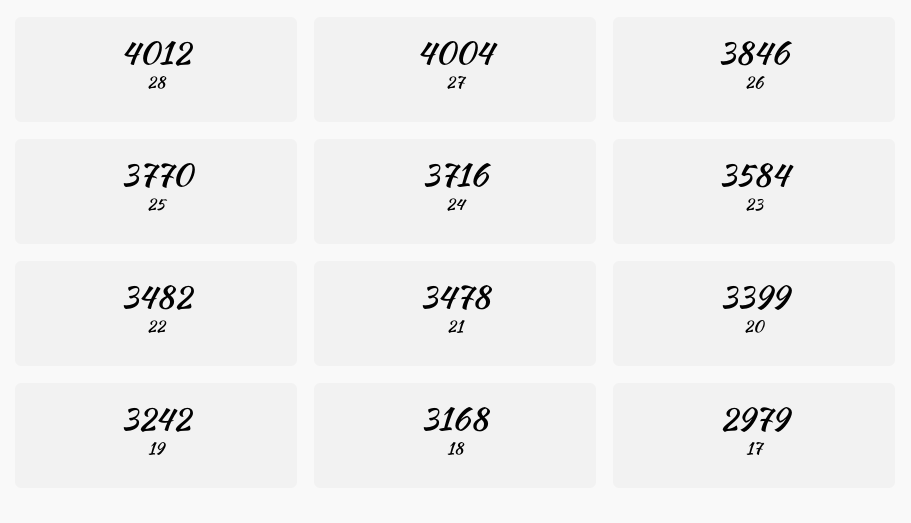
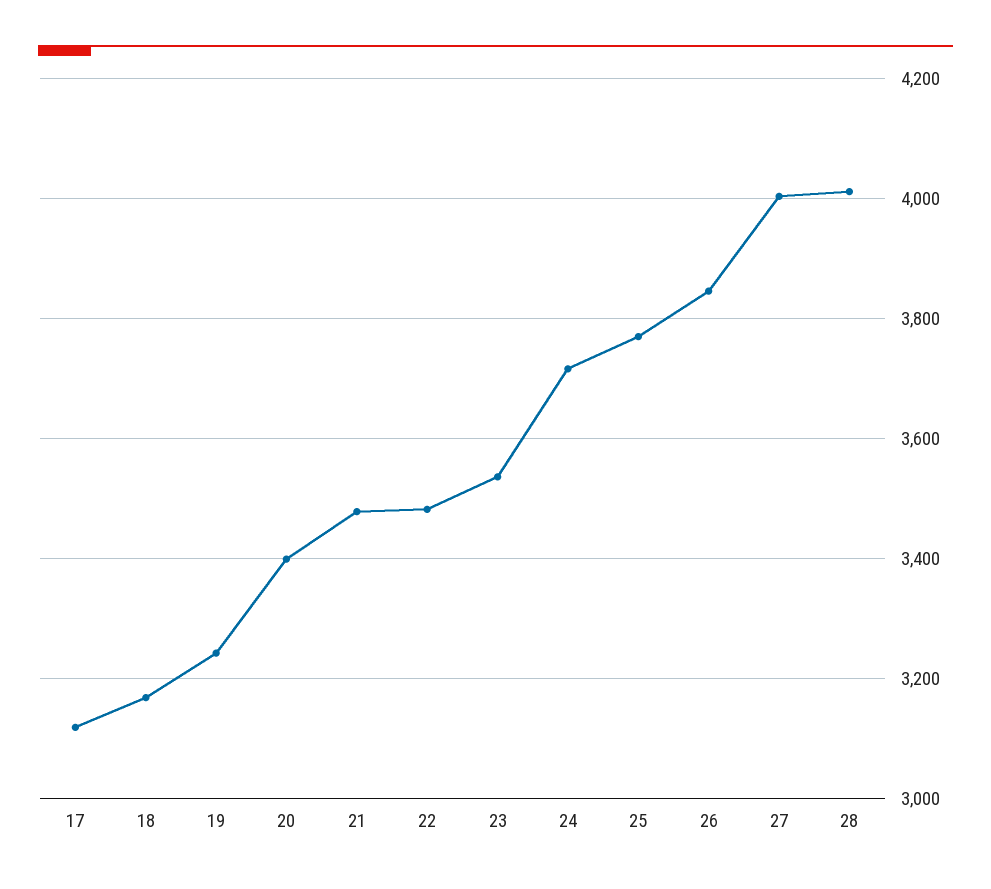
  {
    "28": 4012,
    "27": 4004,
    "26": 3846,
    "25": 3770,
    "24": 3716,
-   "23": 3584,
+   "23": 3540,
    "22": 3482,
    "21": 3478,
    "20": 3399,
    "19": 3242,
    "18": 3168,
-   "17": 2979
+   "17": 3120
  }

